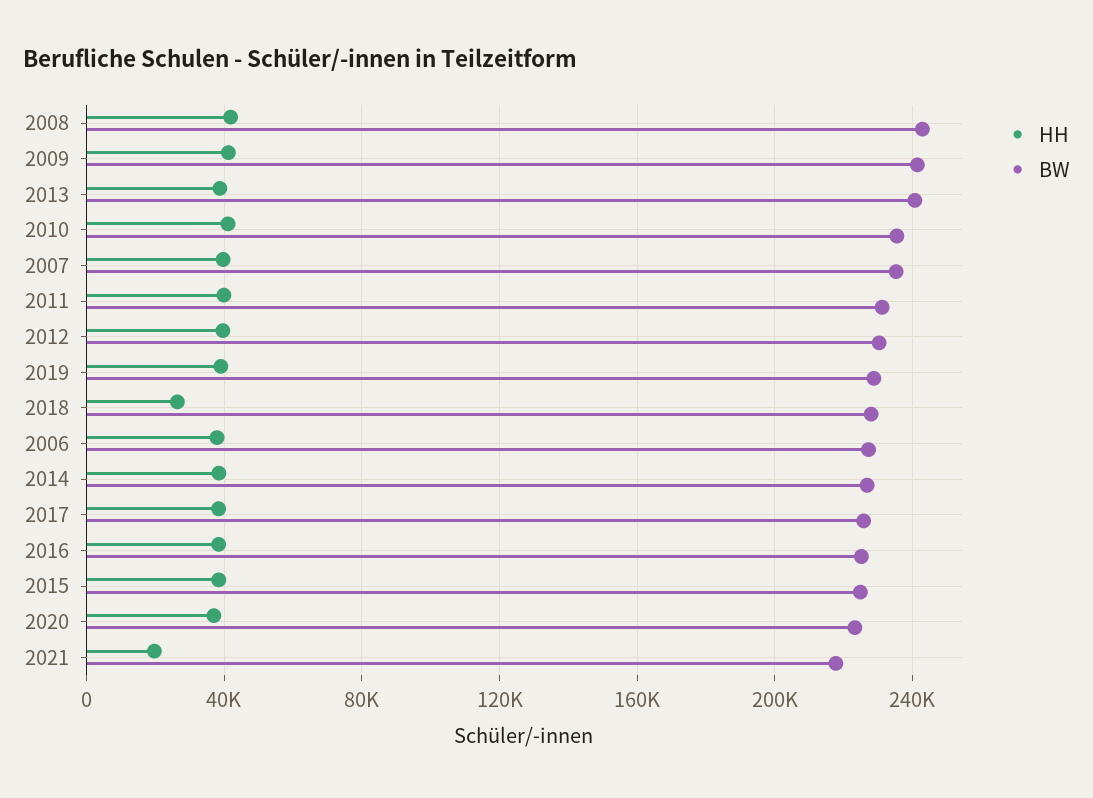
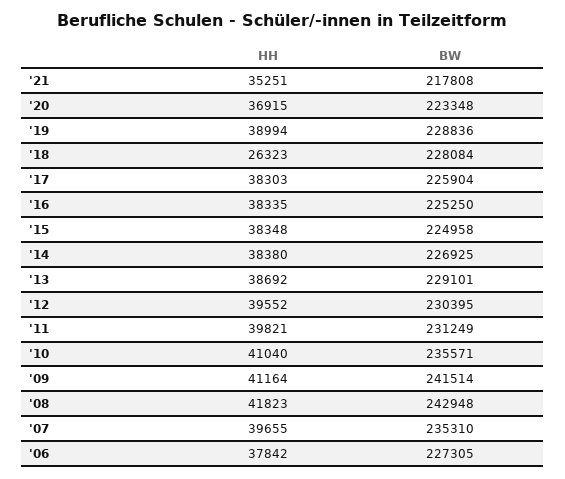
  {
    "HH": {
      "2008": 41823,
      "2009": 41164,
      "2013": 38692,
      "2010": 41040,
      "2007": 39655,
      "2011": 39821,
      "2012": 39552,
      "2019": 38994,
      "2018": 26323,
      "2006": 37842,
      "2014": 38380,
      "2017": 38303,
      "2016": 38335,
      "2015": 38348,
      "2020": 36915,
-     "2021": 20000
+     "2021": 35251
    },
    "BW": {
      "2008": 242948,
      "2009": 241514,
-     "2013": 240000,
+     "2013": 229101,
      "2010": 235571,
      "2007": 235310,
      "2011": 231249,
      "2012": 230395,
      "2019": 228836,
      "2018": 228084,
      "2006": 227305,
      "2014": 226925,
      "2017": 225904,
      "2016": 225250,
      "2015": 224958,
      "2020": 223348,
      "2021": 217808
    }
  }

